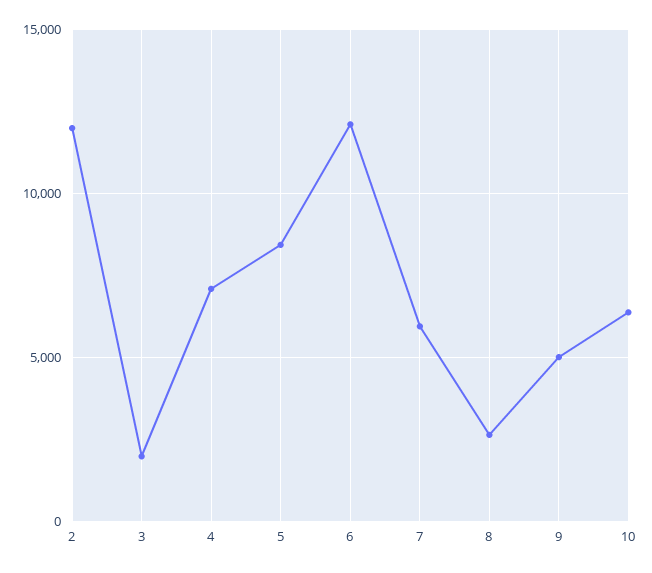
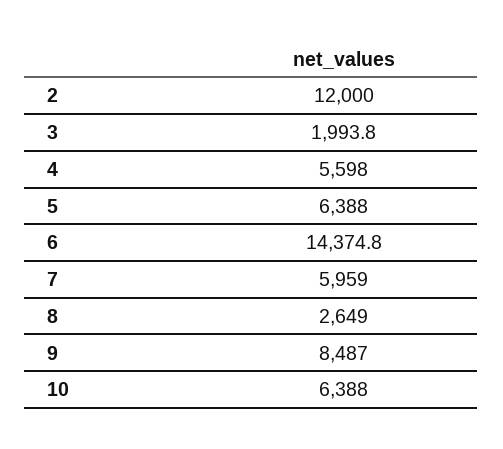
  {
    "2": 12000,
    "3": 1993.8,
-   "4": 7000,
+   "4": 5598,
-   "5": 8500,
+   "5": 6388,
-   "6": 12000,
+   "6": 14374.8,
    "7": 5959,
    "8": 2649,
-   "9": 5000,
+   "9": 8487,
    "10": 6388
  }

